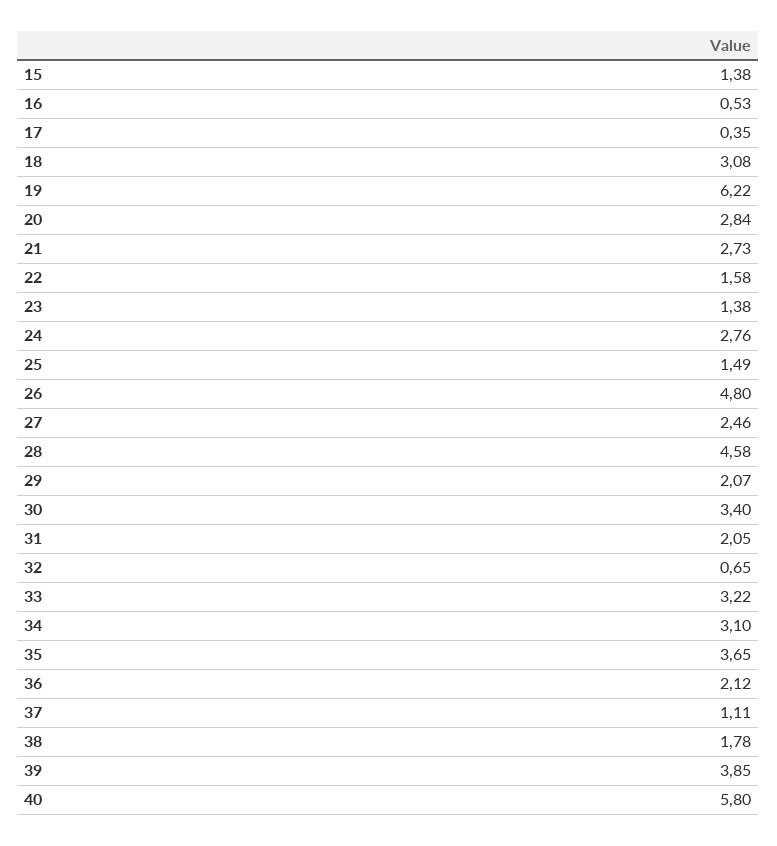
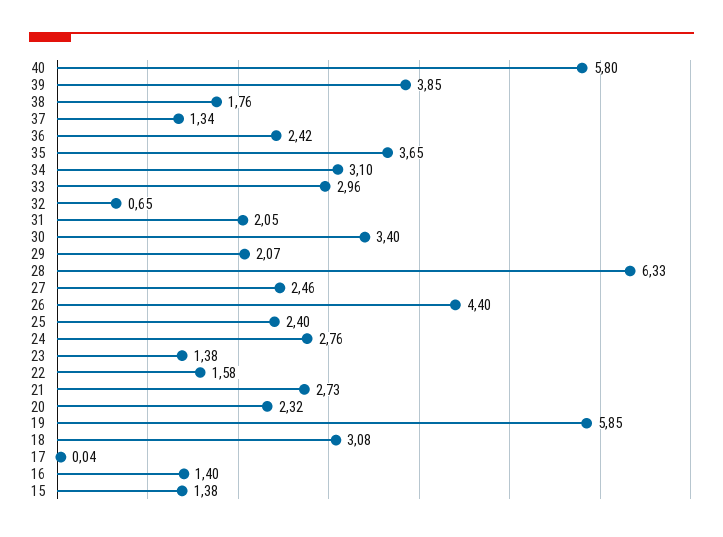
  {
    "15": 1.38,
-   "16": 0.53,
+   "16": 1.4,
-   "17": 0.35,
+   "17": 0.04,
    "18": 3.08,
-   "19": 6.22,
+   "19": 5.85,
-   "20": 2.84,
+   "20": 2.32,
    "21": 2.73,
    "22": 1.58,
    "23": 1.38,
    "24": 2.76,
-   "25": 1.49,
+   "25": 2.4,
-   "26": 4.8,
+   "26": 4.4,
    "27": 2.46,
-   "28": 4.58,
+   "28": 6.33,
    "29": 2.07,
    "30": 3.4,
    "31": 2.05,
    "32": 0.65,
-   "33": 3.22,
+   "33": 2.96,
    "34": 3.1,
    "35": 3.65,
-   "36": 2.12,
+   "36": 2.42,
-   "37": 1.11,
+   "37": 1.34,
-   "38": 1.78,
+   "38": 1.76,
    "39": 3.85,
    "40": 5.8
  }

